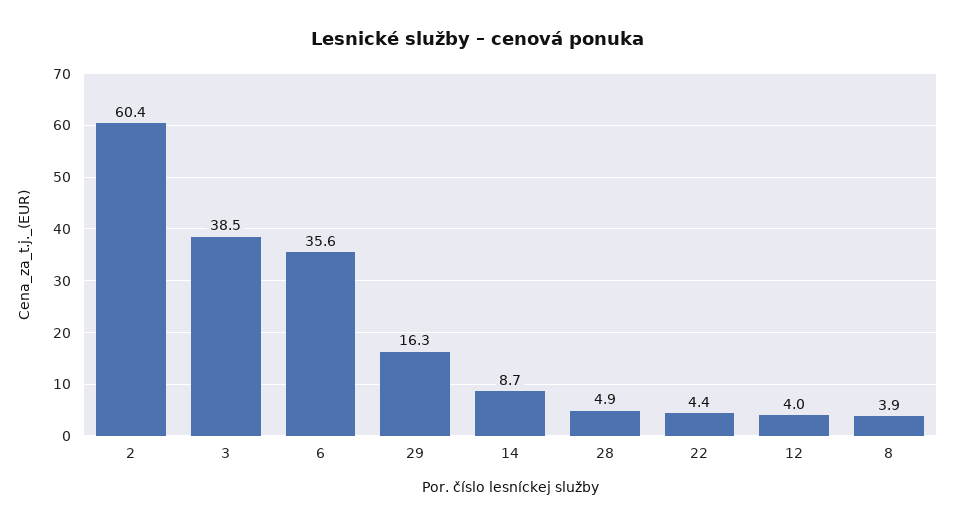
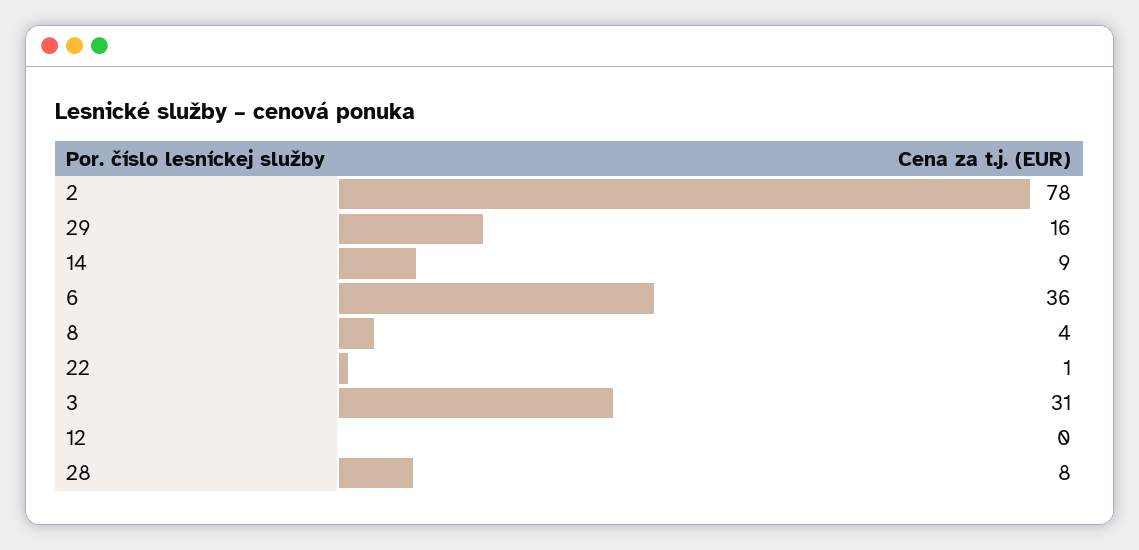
  {
-   "2": 60.4,
+   "2": 78,
-   "3": 38.5,
+   "3": 31,
    "6": 35.6,
    "29": 16.3,
    "14": 8.7,
-   "28": 4.9,
+   "28": 8,
-   "22": 4.4,
+   "22": 1,
-   "12": 4,
+   "12": 0,
    "8": 3.9
  }

